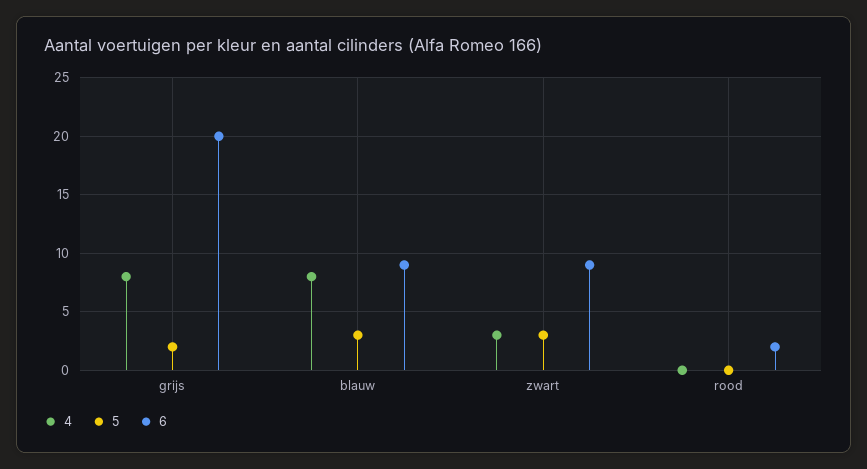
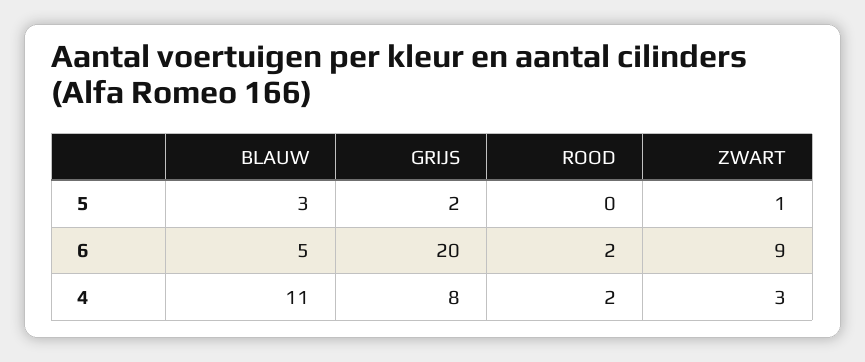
  {
    "4": {
      "grijs": 8,
-     "blauw": 8,
+     "blauw": 11,
      "zwart": 3,
-     "rood": 0
+     "rood": 2
    },
    "5": {
      "grijs": 2,
      "blauw": 3,
-     "zwart": 3,
+     "zwart": 1,
      "rood": 0
    },
    "6": {
      "grijs": 20,
-     "blauw": 9,
+     "blauw": 5,
      "zwart": 9,
      "rood": 2
    }
  }

